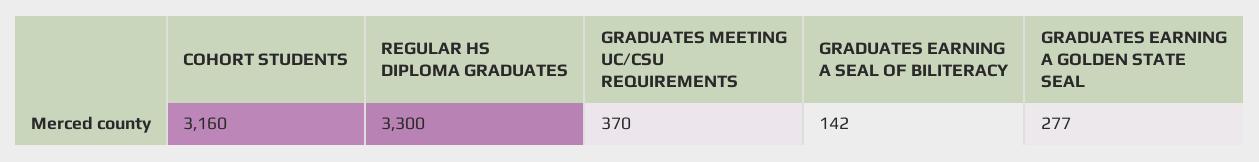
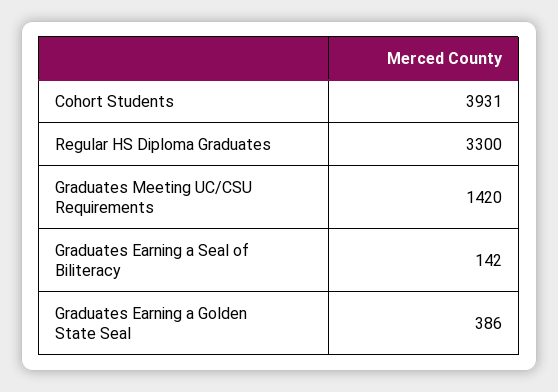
  {
-   "COHORT STUDENTS": 3160,
+   "COHORT STUDENTS": 3931,
    "REGULAR HS DIPLOMA GRADUATES": 3300,
-   "GRADUATES MEETING UC/CSU REQUIREMENTS": 370,
+   "GRADUATES MEETING UC/CSU REQUIREMENTS": 1420,
    "GRADUATES EARNING A SEAL OF BILITERACY": 142,
-   "GRADUATES EARNING A GOLDEN STATE SEAL": 277
+   "GRADUATES EARNING A GOLDEN STATE SEAL": 386
  }

